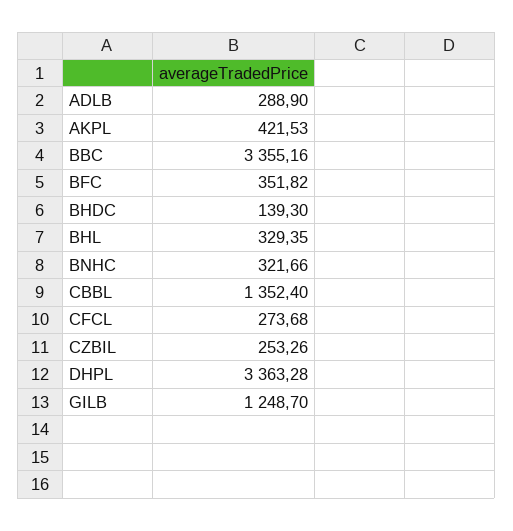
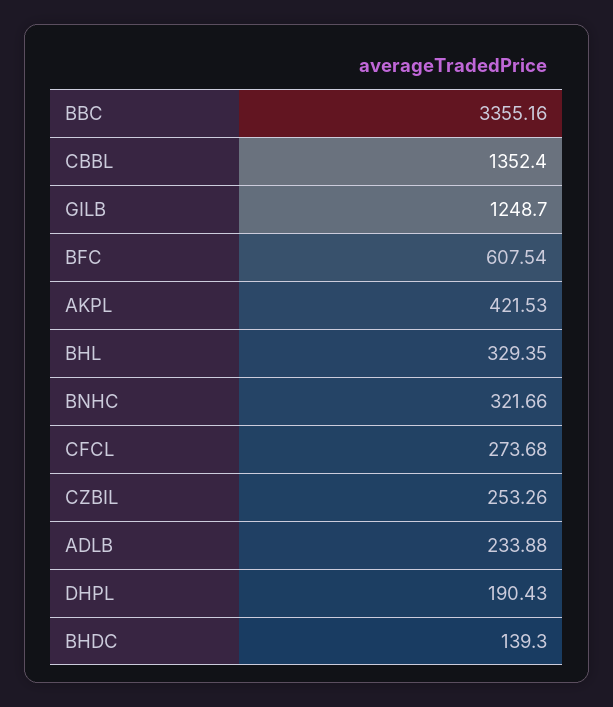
  {
-   "ADLB": 288.9,
+   "ADLB": 233.88,
    "AKPL": 421.53,
    "BBC": 3355.16,
-   "BFC": 351.82,
+   "BFC": 607.54,
    "BHDC": 139.3,
    "BHL": 329.35,
    "BNHC": 321.66,
    "CBBL": 1352.4,
    "CFCL": 273.68,
    "CZBIL": 253.26,
-   "DHPL": 3363.28,
+   "DHPL": 190.43,
    "GILB": 1248.7
  }

